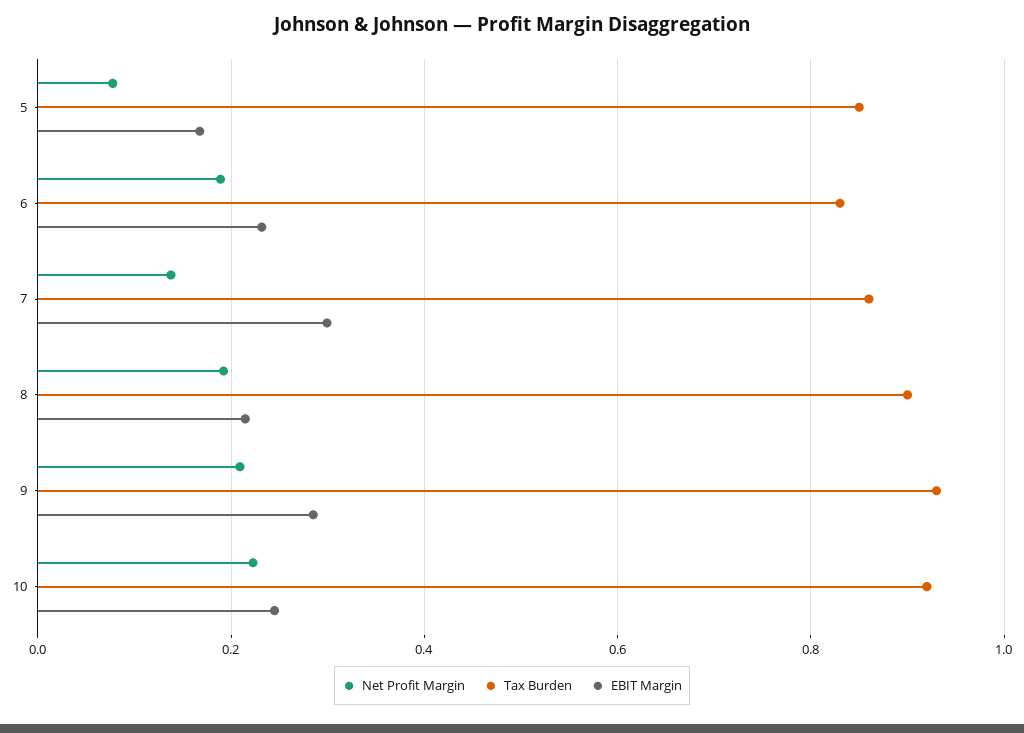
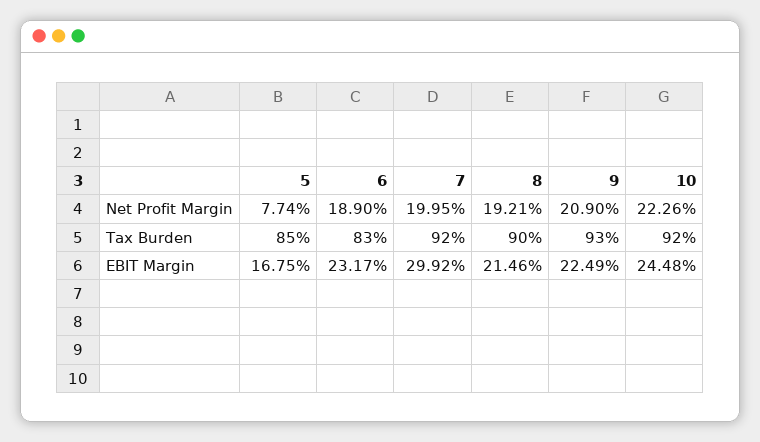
  {
    "Net Profit Margin": {
      "5": 0.0774,
      "6": 0.189,
-     "7": 0.14,
+     "7": 0.1995,
      "8": 0.1921,
      "9": 0.209,
      "10": 0.2226
    },
    "Tax Burden": {
      "5": 0.85,
      "6": 0.83,
-     "7": 0.86,
+     "7": 0.92,
      "8": 0.9,
      "9": 0.93,
      "10": 0.92
    },
    "EBIT Margin": {
      "5": 0.1675,
      "6": 0.2317,
      "7": 0.2992,
      "8": 0.2146,
-     "9": 0.28,
+     "9": 0.2249,
      "10": 0.2448
    }
  }

